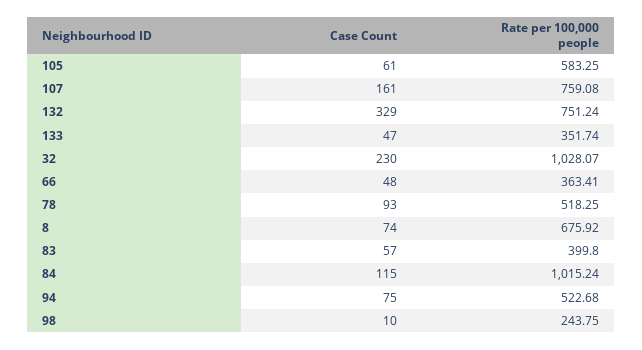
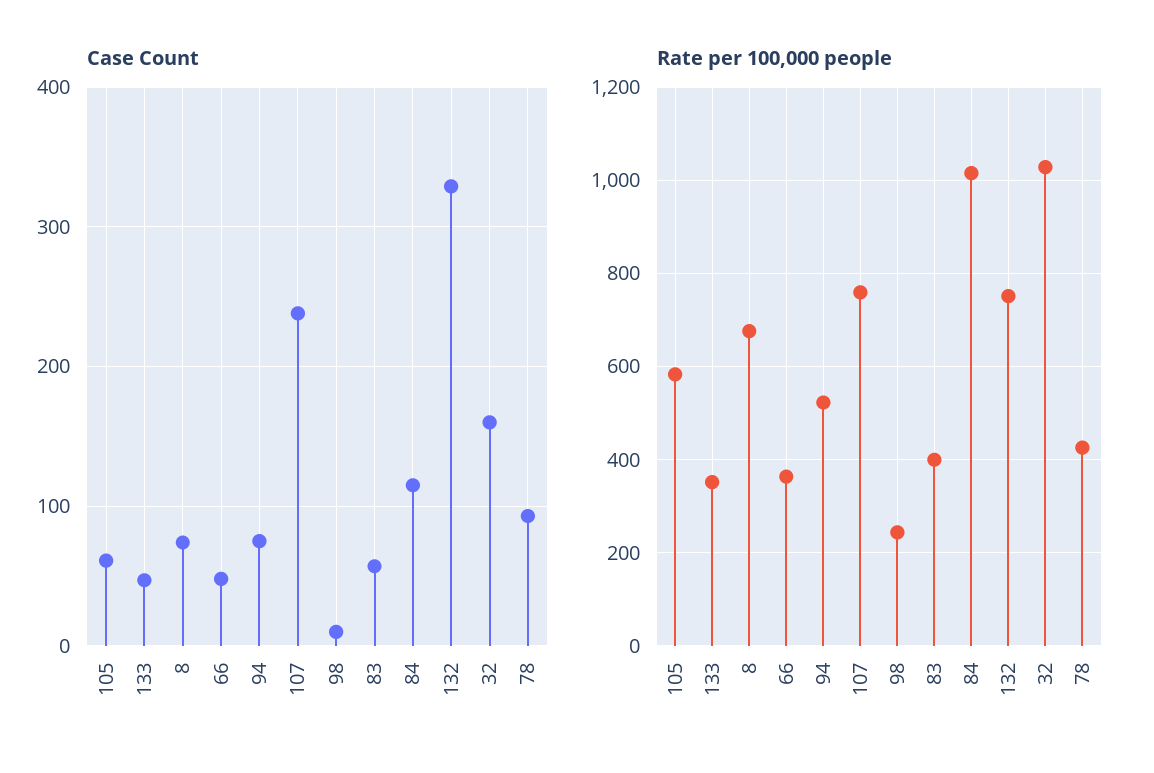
  {
    "Case Count": {
      "105": 61,
-     "107": 161,
+     "107": 240,
      "132": 329,
      "133": 47,
-     "32": 230,
+     "32": 160,
      "66": 48,
      "78": 93,
      "8": 74,
      "83": 57,
      "84": 115,
      "94": 75,
      "98": 10
    },
    "Rate per 100,000 people": {
      "105": 583.25,
      "107": 759.08,
      "132": 751.24,
      "133": 351.74,
      "32": 1028.07,
      "66": 363.41,
-     "78": 518.25,
+     "78": 420,
      "8": 675.92,
      "83": 399.8,
      "84": 1015.24,
      "94": 522.68,
      "98": 243.75
    }
  }

